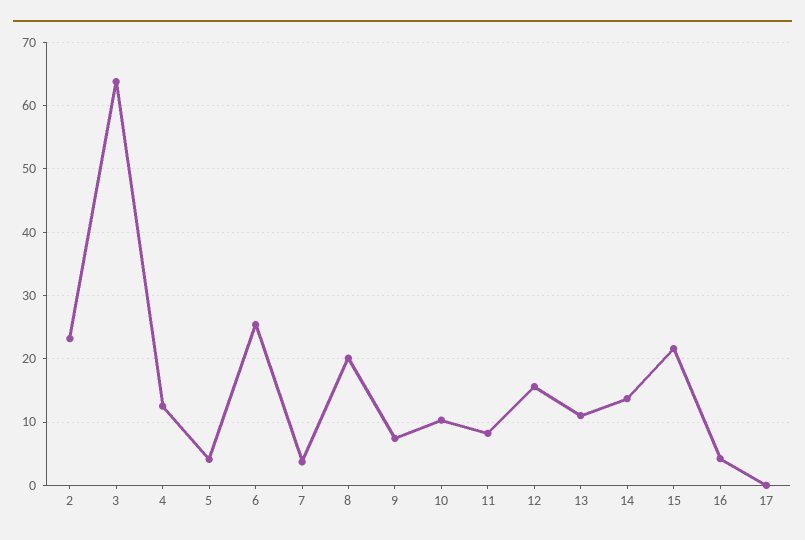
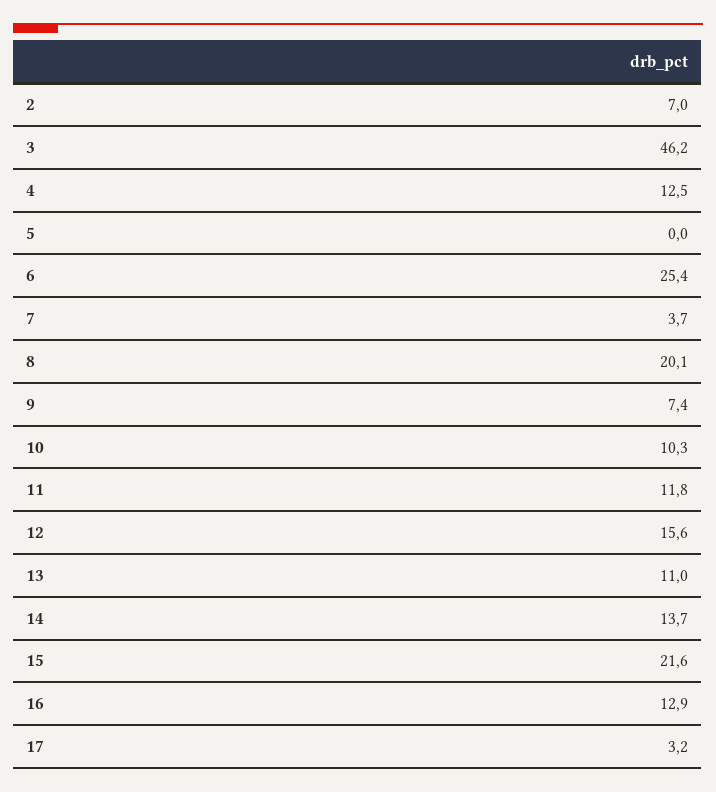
  {
-   "2": 23,
+   "2": 7,
-   "3": 64,
+   "3": 46.2,
    "4": 12.5,
-   "5": 4,
+   "5": 0,
    "6": 25.4,
    "7": 3.7,
    "8": 20.1,
    "9": 7.4,
    "10": 10.3,
-   "11": 8,
+   "11": 11.8,
    "12": 15.6,
    "13": 11,
    "14": 13.7,
    "15": 21.6,
-   "16": 4,
+   "16": 12.9,
-   "17": 0
+   "17": 3.2
  }

